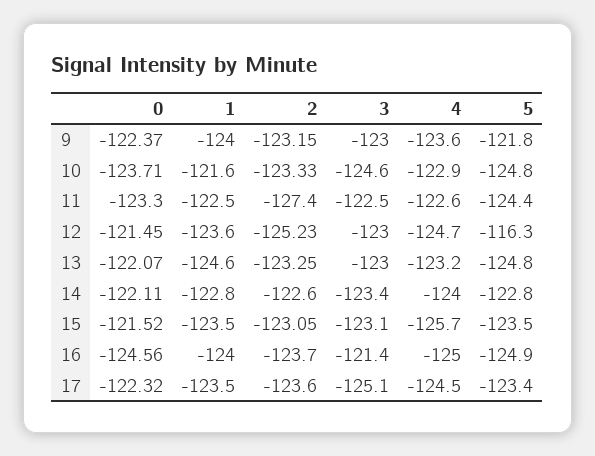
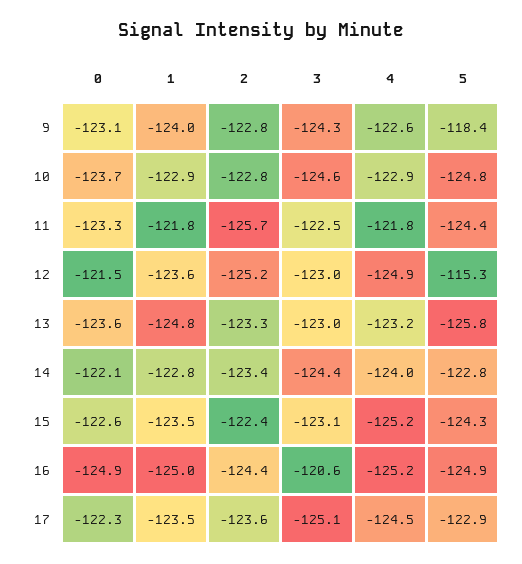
  {
    "0": {
-     "9": -122.37,
+     "9": -123.1,
      "10": -123.71,
      "11": -123.3,
      "12": -121.45,
-     "13": -122.07,
+     "13": -123.6,
      "14": -122.11,
-     "15": -121.52,
+     "15": -122.6,
-     "16": -124.56,
+     "16": -124.9,
      "17": -122.32
    },
    "1": {
      "9": -124,
-     "10": -121.6,
+     "10": -122.9,
-     "11": -122.5,
+     "11": -121.8,
      "12": -123.6,
-     "13": -124.6,
+     "13": -124.8,
      "14": -122.8,
      "15": -123.5,
-     "16": -124,
+     "16": -125,
      "17": -123.5
    },
    "2": {
-     "9": -123.15,
+     "9": -122.8,
-     "10": -123.33,
+     "10": -122.8,
-     "11": -127.4,
+     "11": -125.7,
      "12": -125.23,
      "13": -123.25,
-     "14": -122.6,
+     "14": -123.4,
-     "15": -123.05,
+     "15": -122.4,
-     "16": -123.7,
+     "16": -124.4,
      "17": -123.6
    },
    "3": {
-     "9": -123,
+     "9": -124.3,
      "10": -124.6,
      "11": -122.5,
      "12": -123,
      "13": -123,
-     "14": -123.4,
+     "14": -124.4,
      "15": -123.1,
-     "16": -121.4,
+     "16": -120.6,
      "17": -125.1
    },
    "4": {
-     "9": -123.6,
+     "9": -122.6,
      "10": -122.9,
-     "11": -122.6,
+     "11": -121.8,
-     "12": -124.7,
+     "12": -124.9,
      "13": -123.2,
      "14": -124,
-     "15": -125.7,
+     "15": -125.2,
-     "16": -125,
+     "16": -125.2,
      "17": -124.5
    },
    "5": {
-     "9": -121.8,
+     "9": -118.4,
      "10": -124.8,
      "11": -124.4,
-     "12": -116.3,
+     "12": -115.3,
-     "13": -124.8,
+     "13": -125.8,
      "14": -122.8,
-     "15": -123.5,
+     "15": -124.3,
      "16": -124.9,
-     "17": -123.4
+     "17": -122.9
    }
  }

